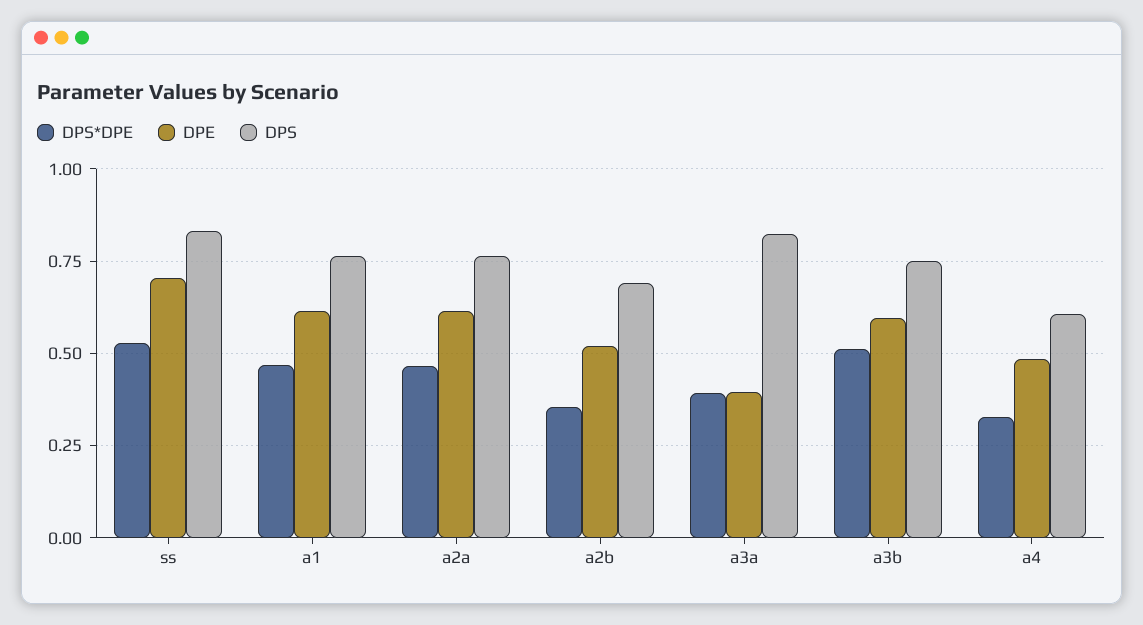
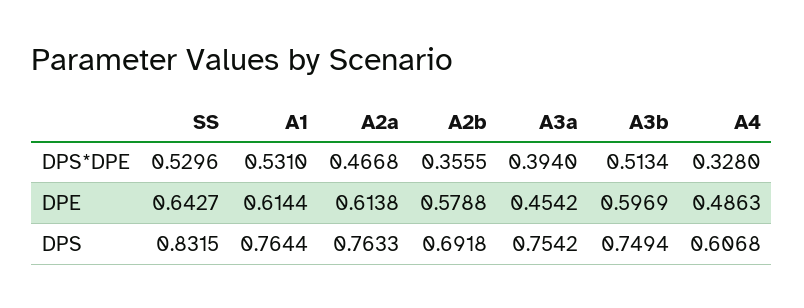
  {
    "DPS*DPE": {
      "ss": 0.5296,
-     "a1": 0.475,
+     "a1": 0.531,
      "a2a": 0.4668,
      "a2b": 0.3555,
      "a3a": 0.394,
      "a3b": 0.5134,
      "a4": 0.328
    },
    "DPE": {
-     "ss": 0.7,
+     "ss": 0.6427,
      "a1": 0.6144,
      "a2a": 0.6138,
-     "a2b": 0.525,
+     "a2b": 0.5788,
-     "a3a": 0.4,
+     "a3a": 0.4542,
      "a3b": 0.5969,
      "a4": 0.4863
    },
    "DPS": {
      "ss": 0.8315,
      "a1": 0.7644,
      "a2a": 0.7633,
      "a2b": 0.6918,
-     "a3a": 0.825,
+     "a3a": 0.7542,
      "a3b": 0.7494,
      "a4": 0.6068
    }
  }

